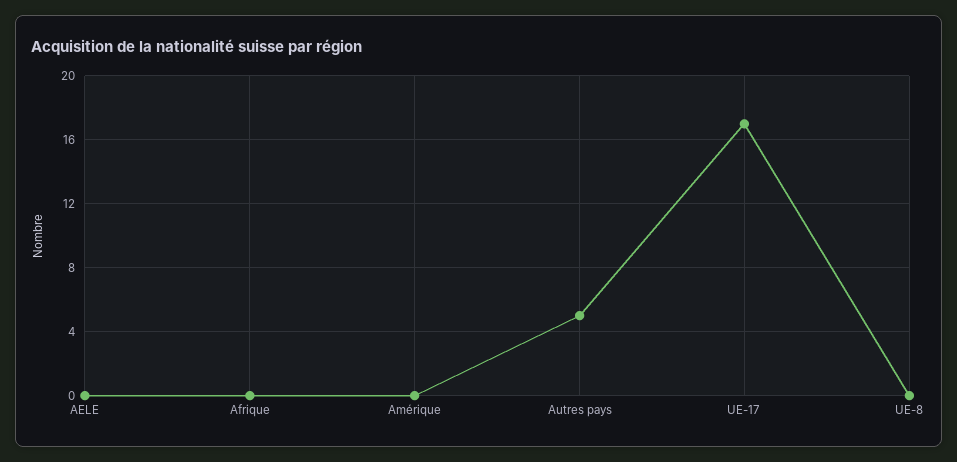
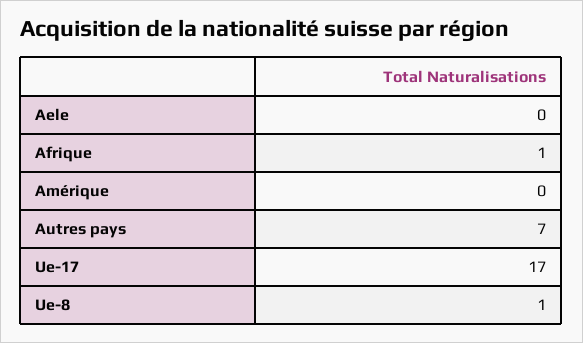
  {
    "AELE": 0,
-   "Afrique": 0,
+   "Afrique": 1,
    "Amérique": 0,
-   "Autres pays": 5,
+   "Autres pays": 7,
    "UE-17": 17,
-   "UE-8": 0
+   "UE-8": 1
  }

